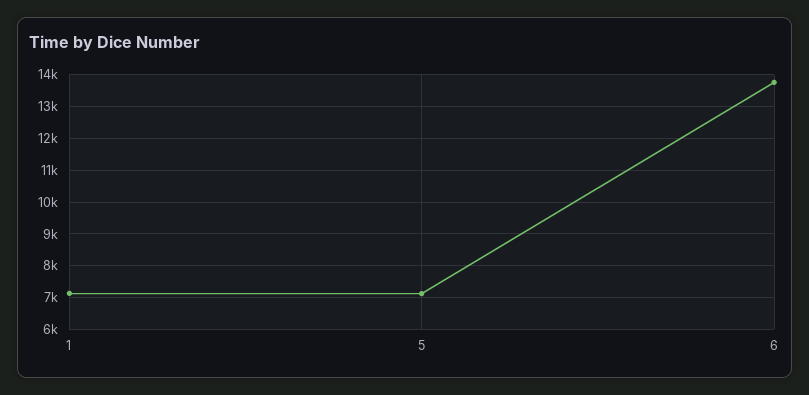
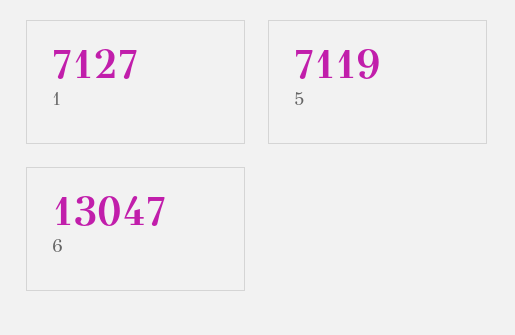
  {
    "1": 7127,
    "5": 7119,
-   "6": 13800
+   "6": 13047
  }

